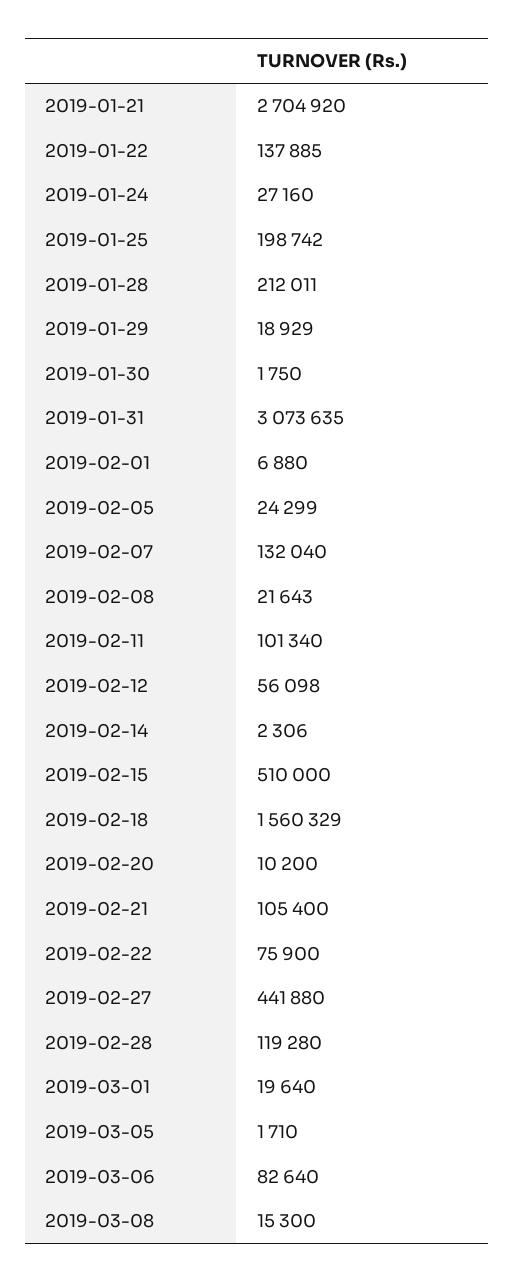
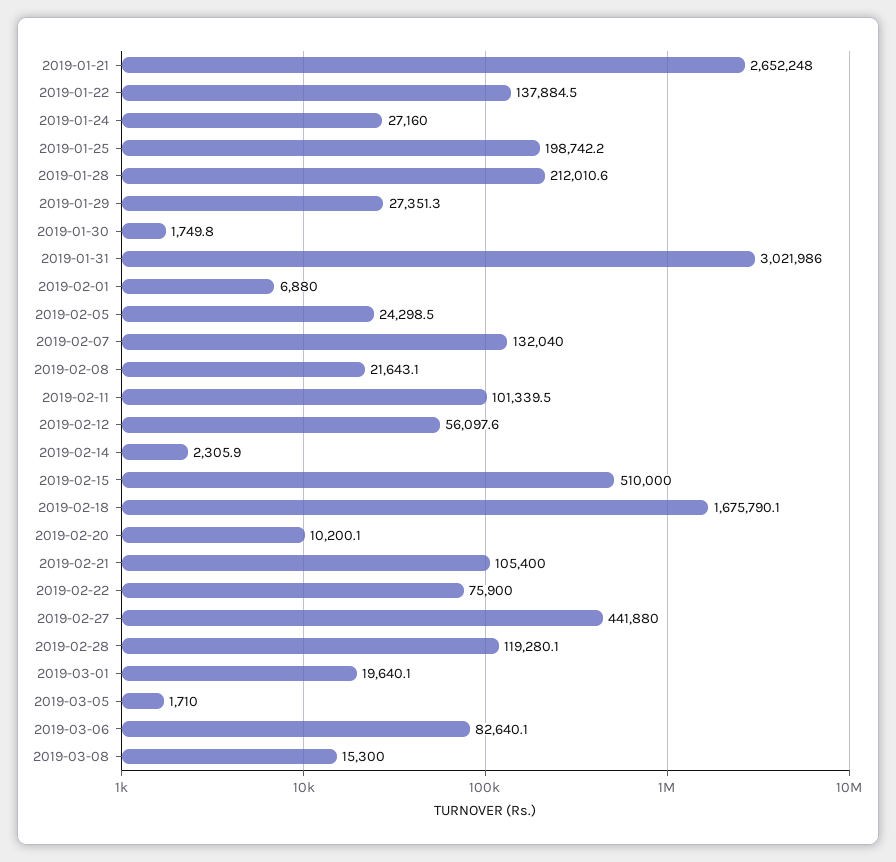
  {
-   "2019-01-21": 2704920,
+   "2019-01-21": 2652248,
    "2019-01-22": 137884.5,
    "2019-01-24": 27160,
    "2019-01-25": 198742.2,
    "2019-01-28": 212010.6,
-   "2019-01-29": 18929,
+   "2019-01-29": 27351.3,
    "2019-01-30": 1749.8,
-   "2019-01-31": 3073635,
+   "2019-01-31": 3021986,
    "2019-02-01": 6880,
    "2019-02-05": 24298.5,
    "2019-02-07": 132040,
    "2019-02-08": 21643.1,
    "2019-02-11": 101339.5,
    "2019-02-12": 56097.6,
    "2019-02-14": 2305.9,
    "2019-02-15": 510000,
-   "2019-02-18": 1560329,
+   "2019-02-18": 1675790.1,
    "2019-02-20": 10200.1,
    "2019-02-21": 105400,
    "2019-02-22": 75900,
    "2019-02-27": 441880,
    "2019-02-28": 119280.1,
    "2019-03-01": 19640.1,
    "2019-03-05": 1710,
    "2019-03-06": 82640.1,
    "2019-03-08": 15300
  }

